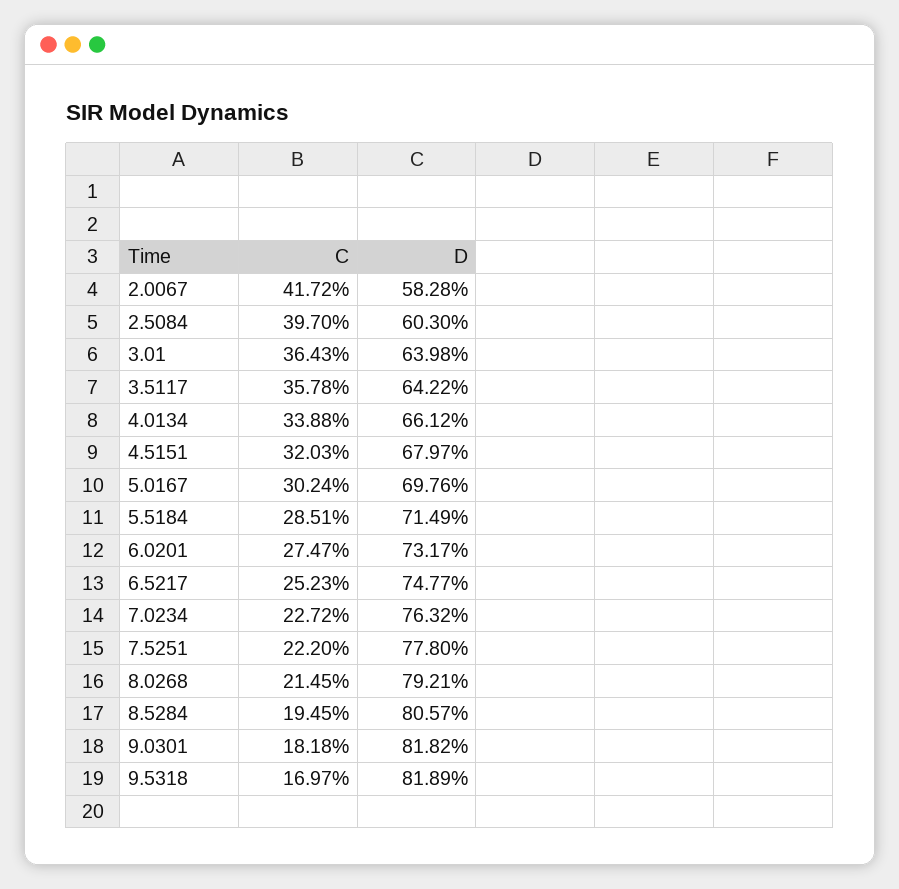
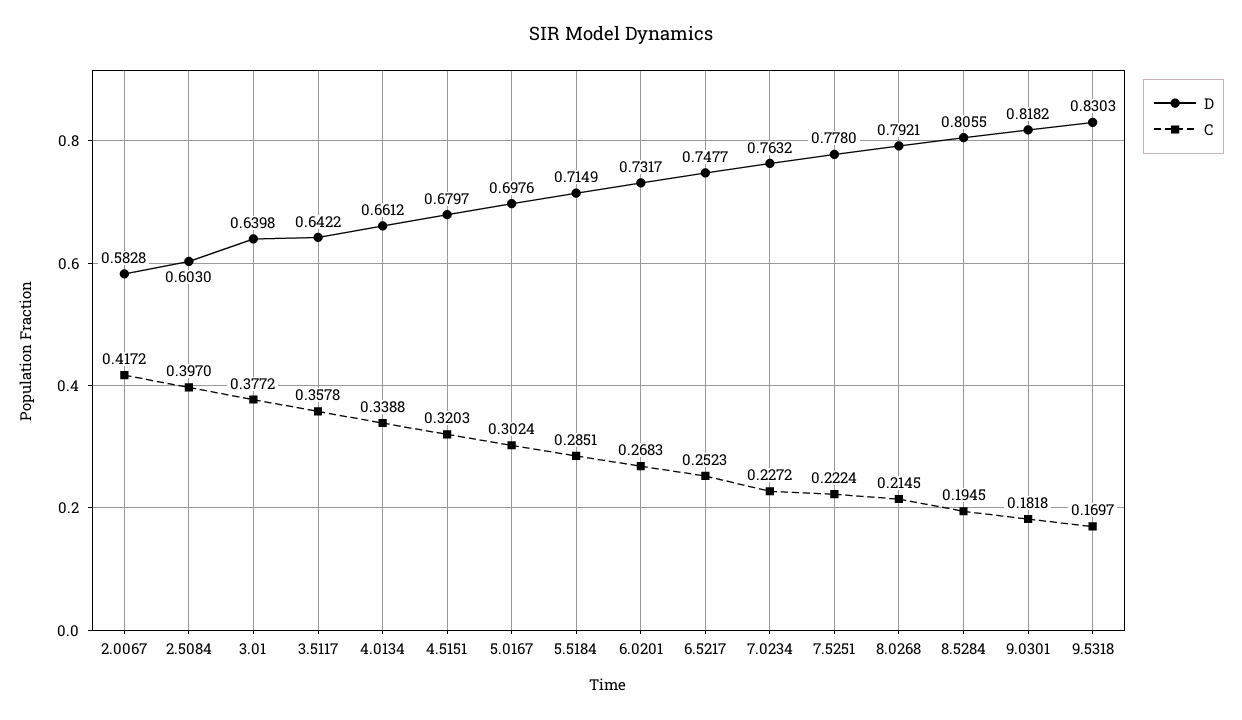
  {
    "C": {
      "2.0067": 0.4172,
      "2.5084": 0.397,
-     "3.01": 0.3643,
+     "3.01": 0.3772,
      "3.5117": 0.3578,
      "4.0134": 0.3388,
      "4.5151": 0.3203,
      "5.0167": 0.3024,
      "5.5184": 0.2851,
-     "6.0201": 0.2747,
+     "6.0201": 0.2683,
      "6.5217": 0.2523,
      "7.0234": 0.2272,
-     "7.5251": 0.222,
+     "7.5251": 0.2224,
      "8.0268": 0.2145,
      "8.5284": 0.1945,
      "9.0301": 0.1818,
      "9.5318": 0.1697
    },
    "D": {
      "2.0067": 0.5828,
      "2.5084": 0.603,
      "3.01": 0.6398,
      "3.5117": 0.6422,
      "4.0134": 0.6612,
      "4.5151": 0.6797,
      "5.0167": 0.6976,
      "5.5184": 0.7149,
      "6.0201": 0.7317,
      "6.5217": 0.7477,
      "7.0234": 0.7632,
      "7.5251": 0.778,
      "8.0268": 0.7921,
-     "8.5284": 0.8057,
+     "8.5284": 0.8055,
      "9.0301": 0.8182,
-     "9.5318": 0.8189
+     "9.5318": 0.8303
    }
  }

